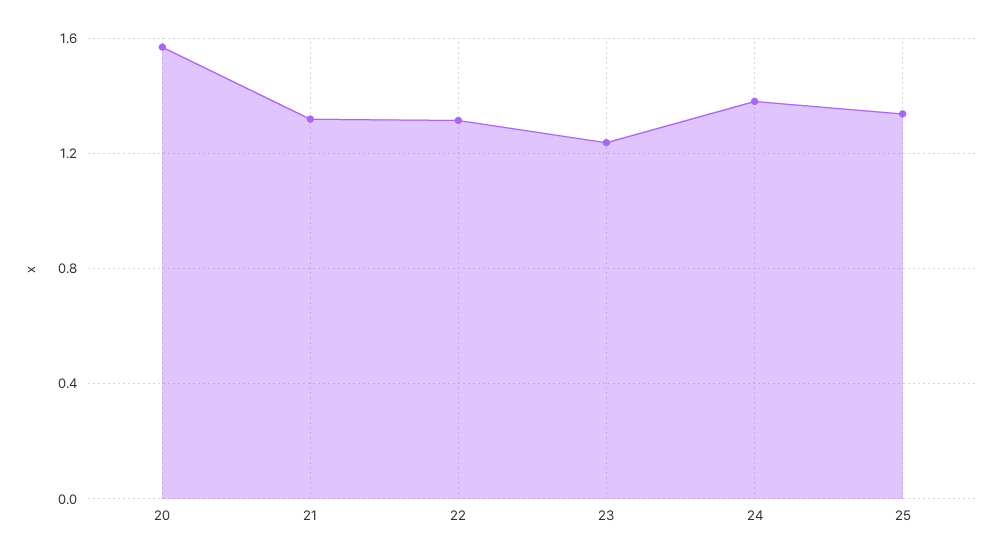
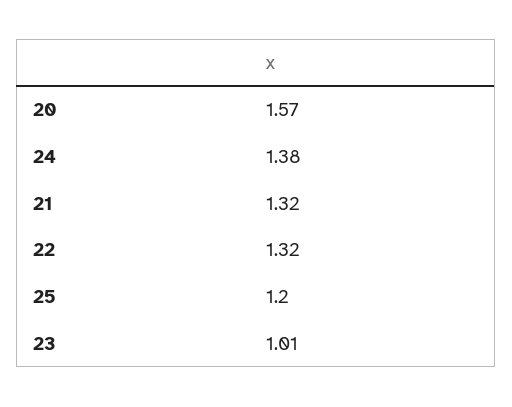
  {
    "20": 1.57,
    "21": 1.32,
    "22": 1.32,
-   "23": 1.25,
+   "23": 1.01,
    "24": 1.38,
-   "25": 1.35
+   "25": 1.2
  }

